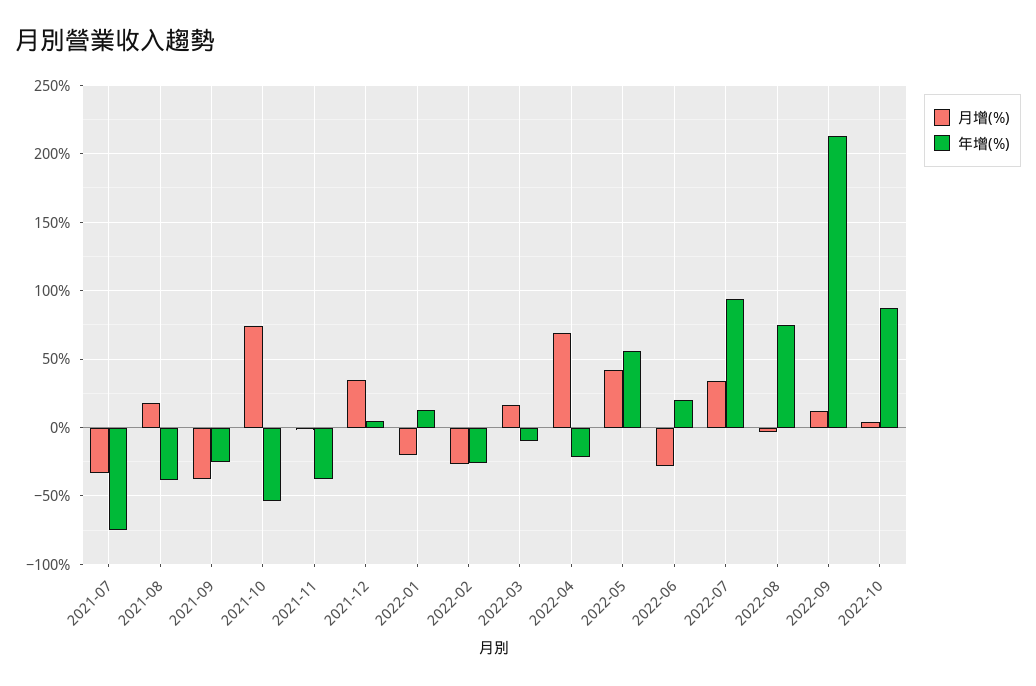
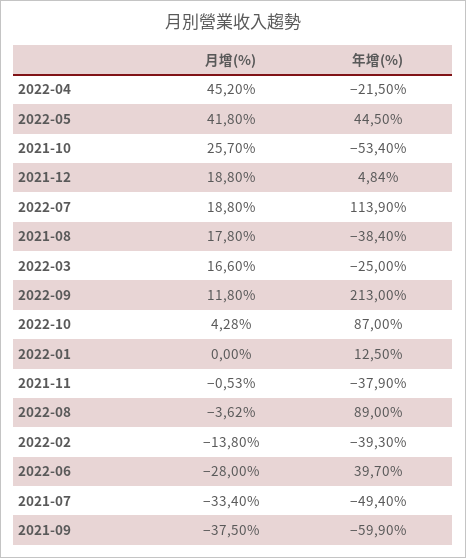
  {
    "月增(%)": {
      "2021-07": -33.4,
      "2021-08": 17.8,
      "2021-09": -37.5,
-     "2021-10": 75,
+     "2021-10": 25.7,
      "2021-11": -0.53,
-     "2021-12": 35,
+     "2021-12": 18.8,
-     "2022-01": -20,
+     "2022-01": 0,
-     "2022-02": -25,
+     "2022-02": -13.8,
      "2022-03": 16.6,
-     "2022-04": 70,
+     "2022-04": 45.2,
      "2022-05": 41.8,
      "2022-06": -28,
-     "2022-07": 35,
+     "2022-07": 18.8,
      "2022-08": -3.62,
      "2022-09": 11.8,
      "2022-10": 4.28
    },
    "年增(%)": {
-     "2021-07": -75,
+     "2021-07": -49.4,
      "2021-08": -38.4,
-     "2021-09": -25,
+     "2021-09": -59.9,
      "2021-10": -53.4,
      "2021-11": -37.9,
      "2021-12": 4.84,
      "2022-01": 12.5,
-     "2022-02": -25,
+     "2022-02": -39.3,
-     "2022-03": -10,
+     "2022-03": -25,
      "2022-04": -21.5,
-     "2022-05": 55,
+     "2022-05": 44.5,
-     "2022-06": 20,
+     "2022-06": 39.7,
-     "2022-07": 95,
+     "2022-07": 113.9,
-     "2022-08": 75,
+     "2022-08": 89,
      "2022-09": 213,
      "2022-10": 87
    }
  }

